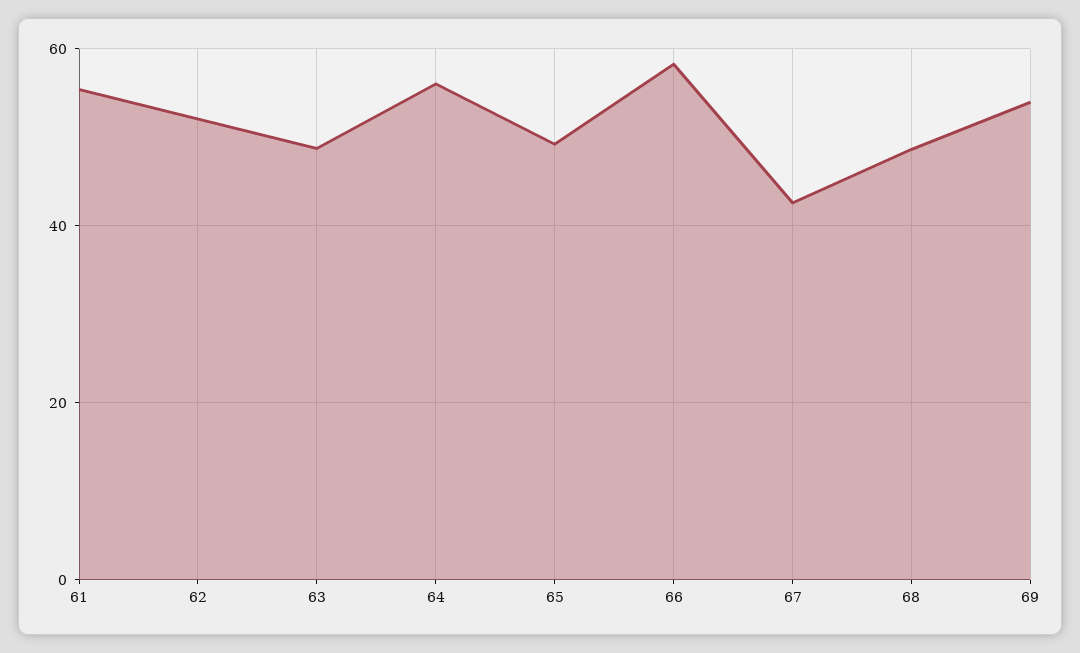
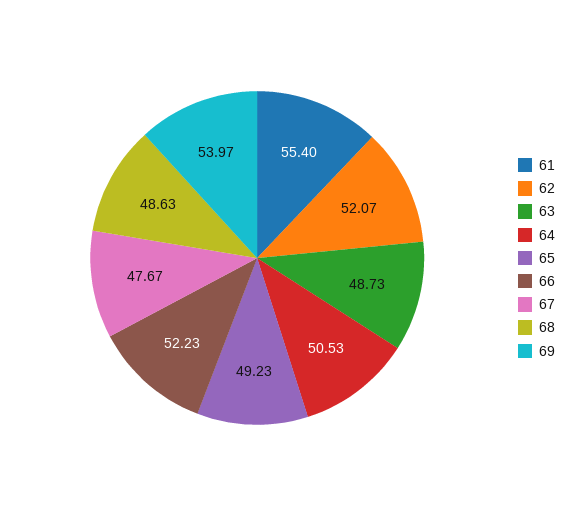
  {
    "61": 55.4,
    "62": 52.07,
    "63": 48.73,
-   "64": 56,
+   "64": 50.53,
    "65": 49.23,
-   "66": 58,
+   "66": 52.23,
-   "67": 42,
+   "67": 47.67,
    "68": 48.63,
    "69": 53.97
  }

